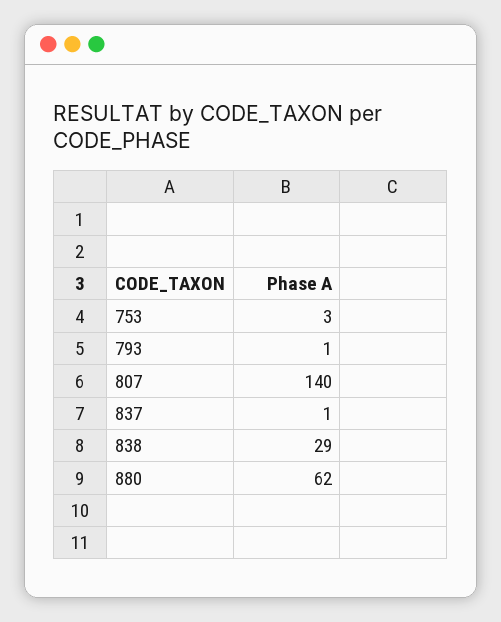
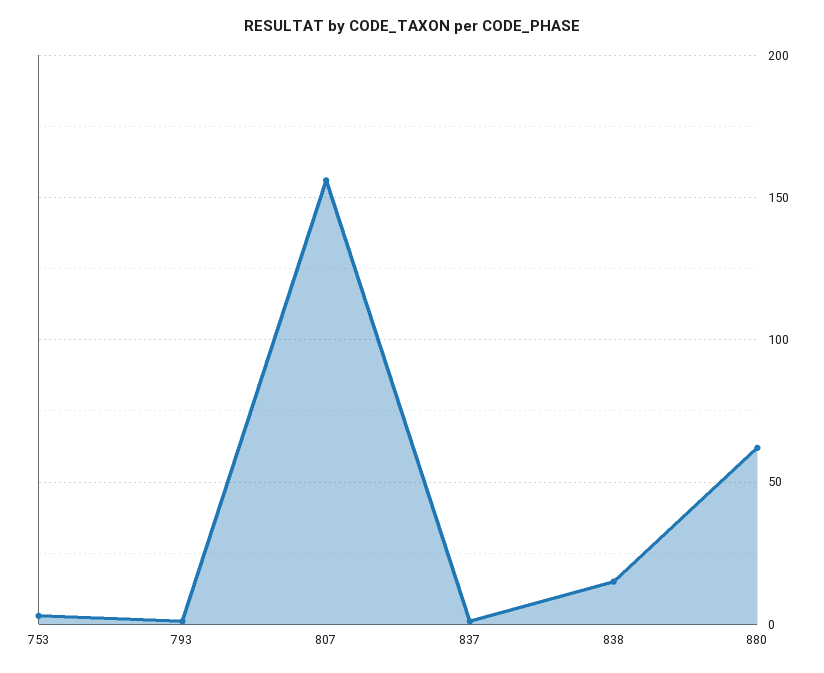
  {
    "753": 3,
    "793": 1,
-   "807": 140,
+   "807": 155,
    "837": 1,
-   "838": 29,
+   "838": 15,
    "880": 62
  }

